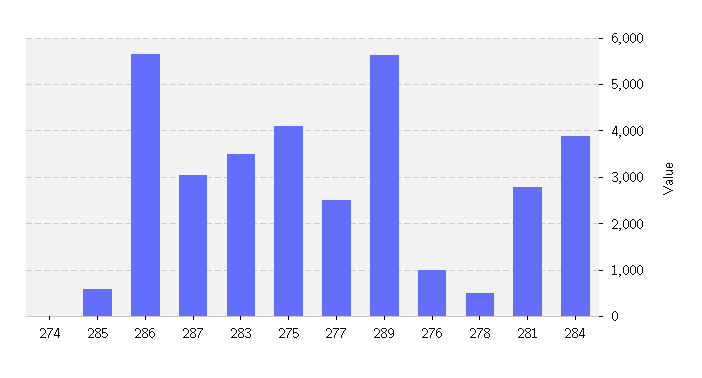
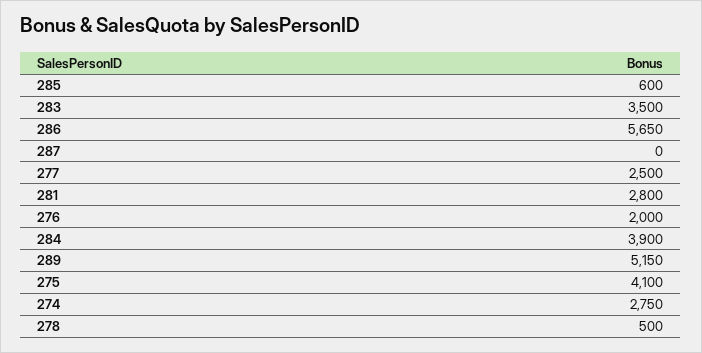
  {
-   "274": 0,
+   "274": 2750,
    "285": 600,
    "286": 5650,
-   "287": 3000,
+   "287": 0,
    "283": 3500,
    "275": 4100,
    "277": 2500,
-   "289": 5600,
+   "289": 5150,
-   "276": 1000,
+   "276": 2000,
    "278": 500,
    "281": 2800,
    "284": 3900
  }

